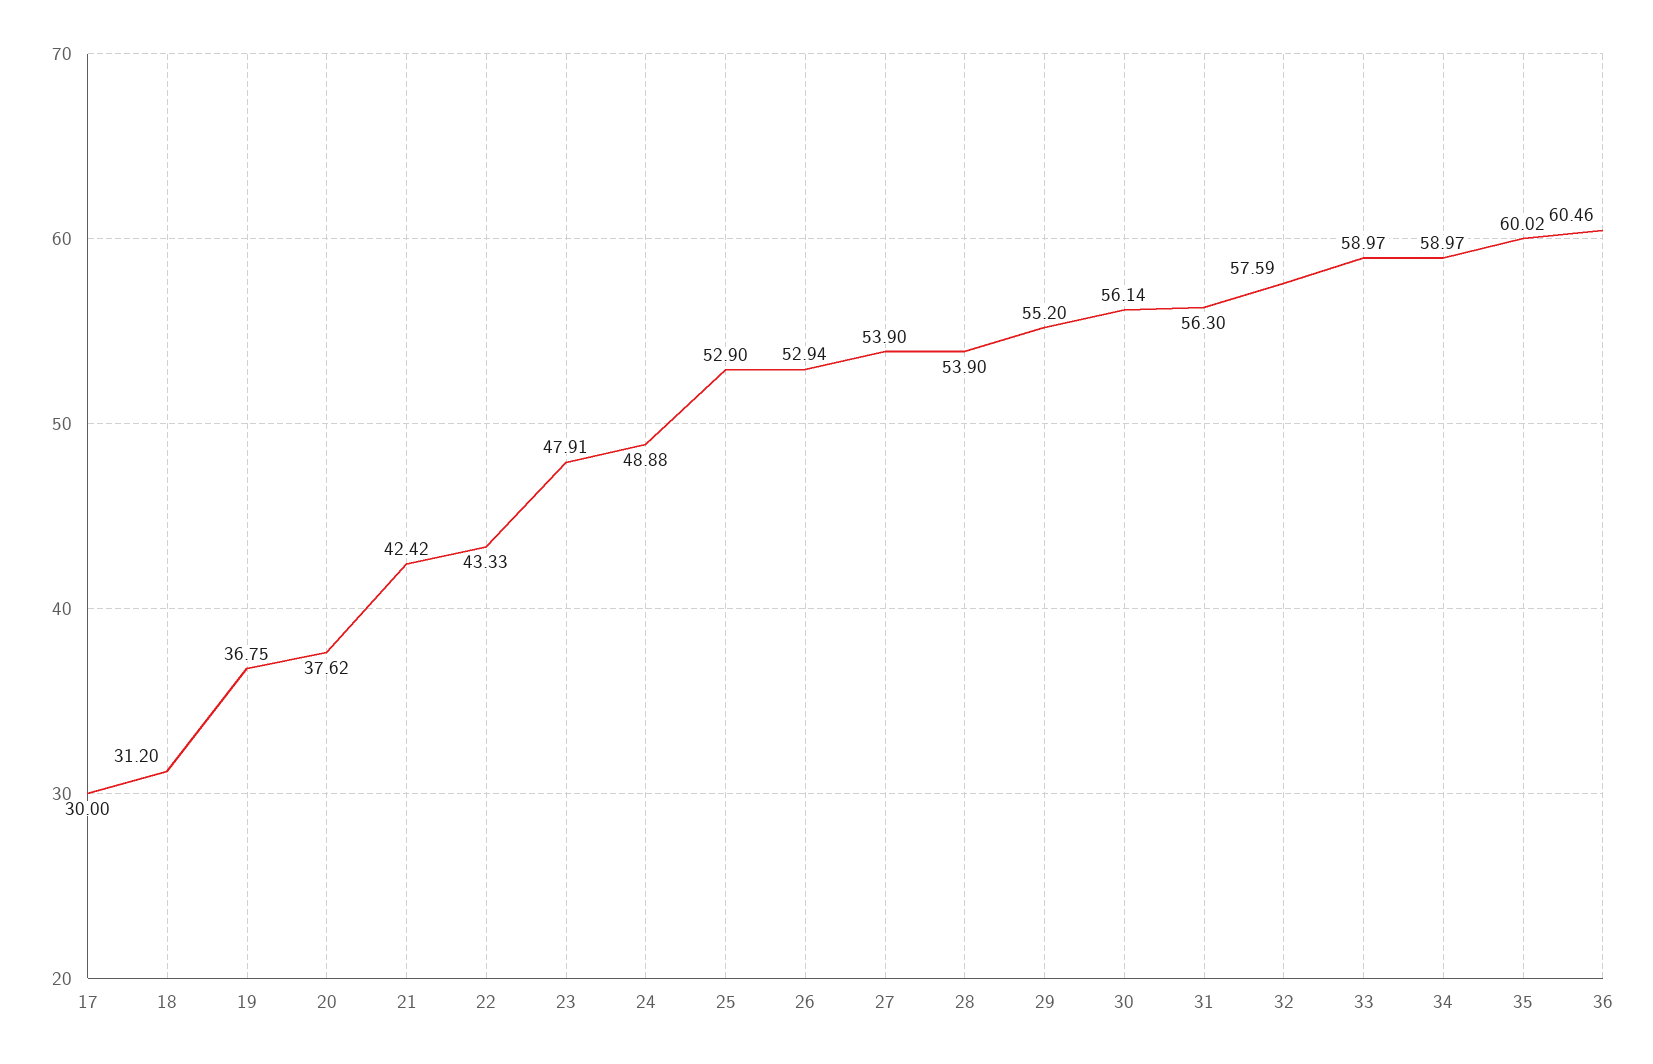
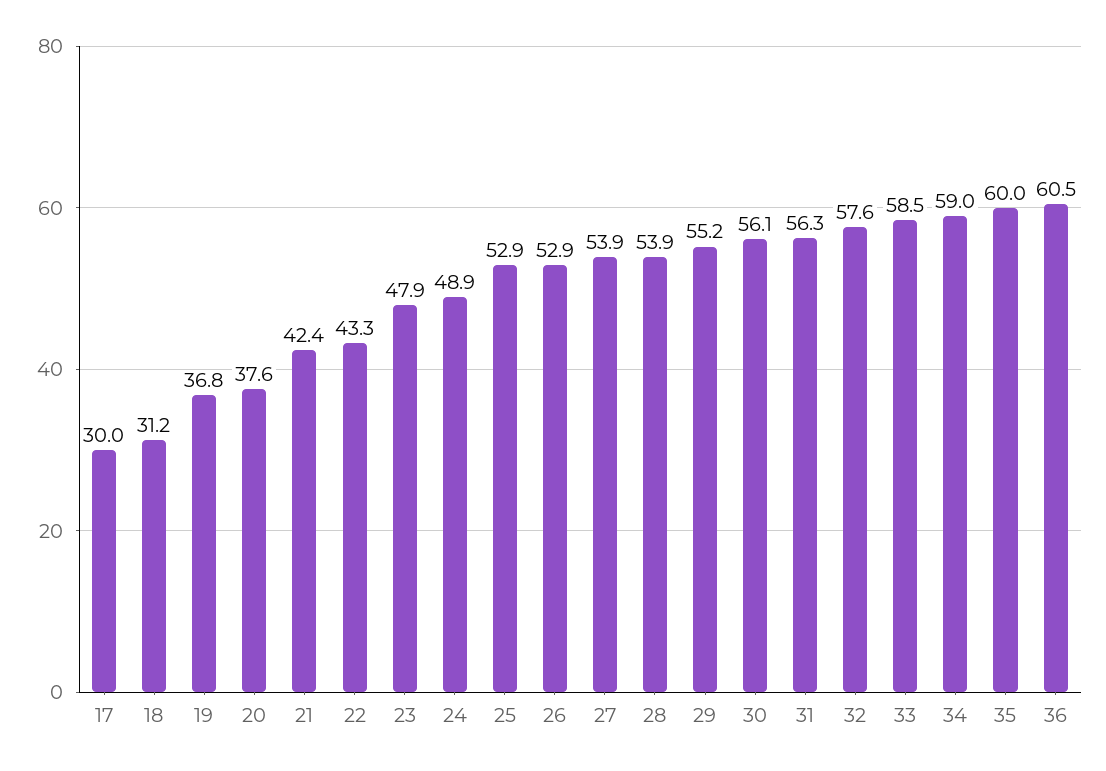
  {
    "17": 30,
    "18": 31.2,
    "19": 36.75,
    "20": 37.62,
    "21": 42.42,
    "22": 43.33,
    "23": 47.91,
    "24": 48.88,
    "25": 52.9,
    "26": 52.94,
    "27": 53.9,
    "28": 53.9,
    "29": 55.2,
    "30": 56.14,
    "31": 56.3,
    "32": 57.59,
-   "33": 58.97,
+   "33": 58.5,
    "34": 58.97,
    "35": 60.02,
    "36": 60.46
  }

